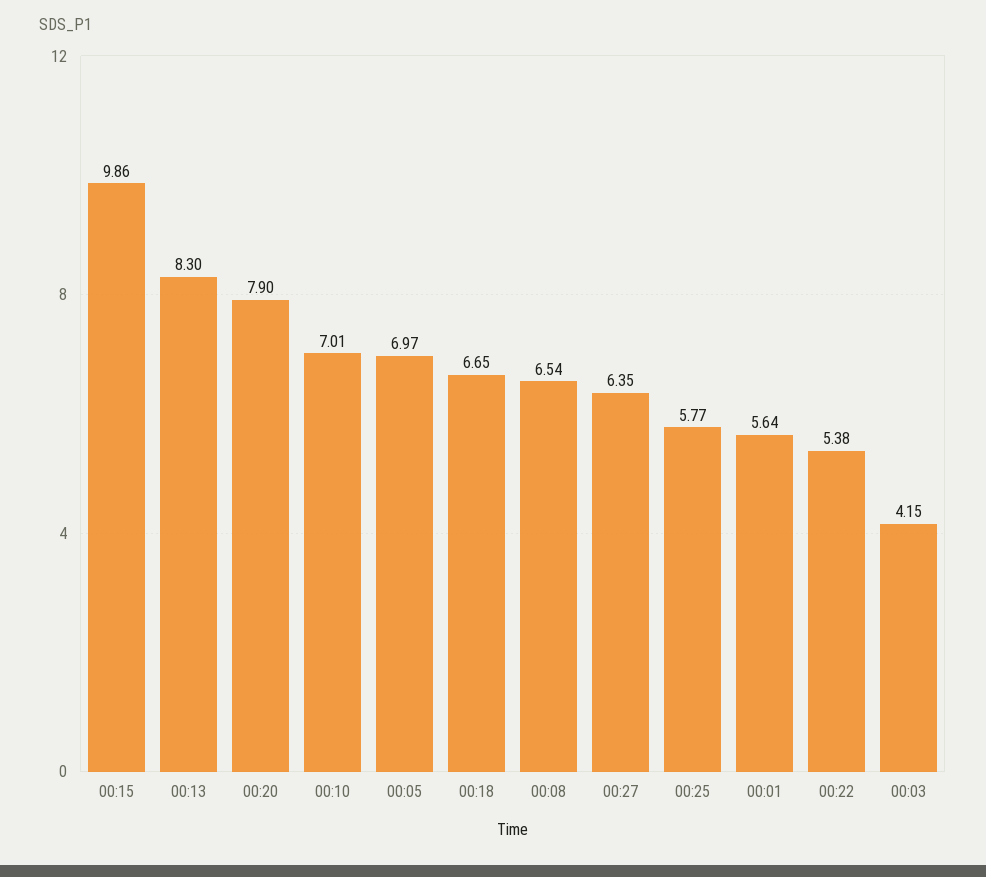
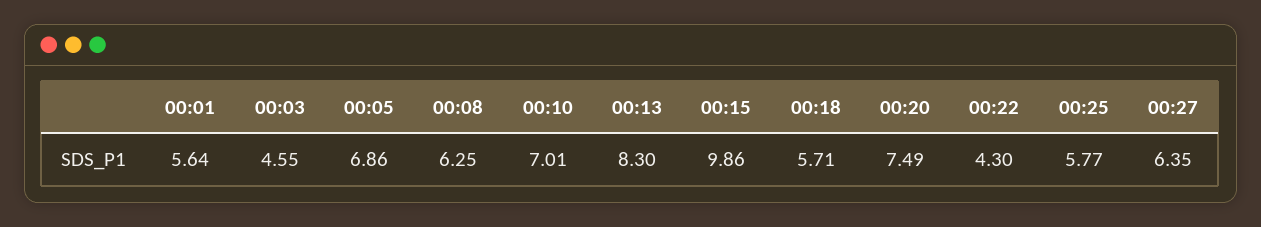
  {
    "00:15": 9.86,
    "00:13": 8.3,
-   "00:20": 7.9,
+   "00:20": 7.49,
    "00:10": 7.01,
-   "00:05": 6.97,
+   "00:05": 6.86,
-   "00:18": 6.65,
+   "00:18": 5.71,
-   "00:08": 6.54,
+   "00:08": 6.25,
    "00:27": 6.35,
    "00:25": 5.77,
    "00:01": 5.64,
-   "00:22": 5.38,
+   "00:22": 4.3,
-   "00:03": 4.15
+   "00:03": 4.55
  }

